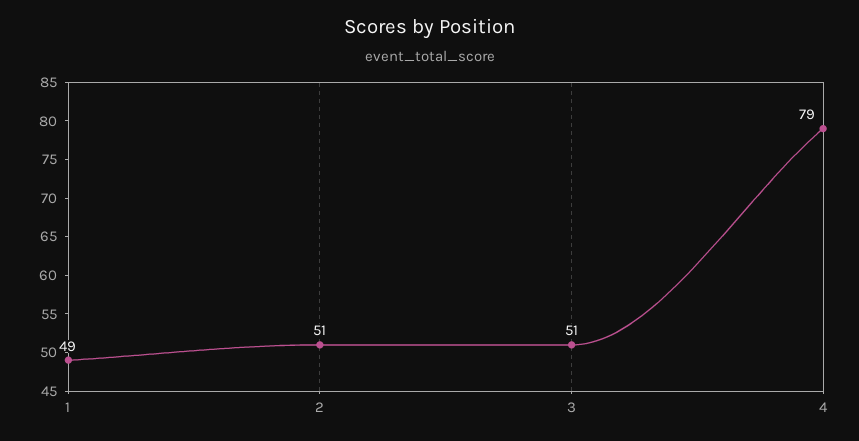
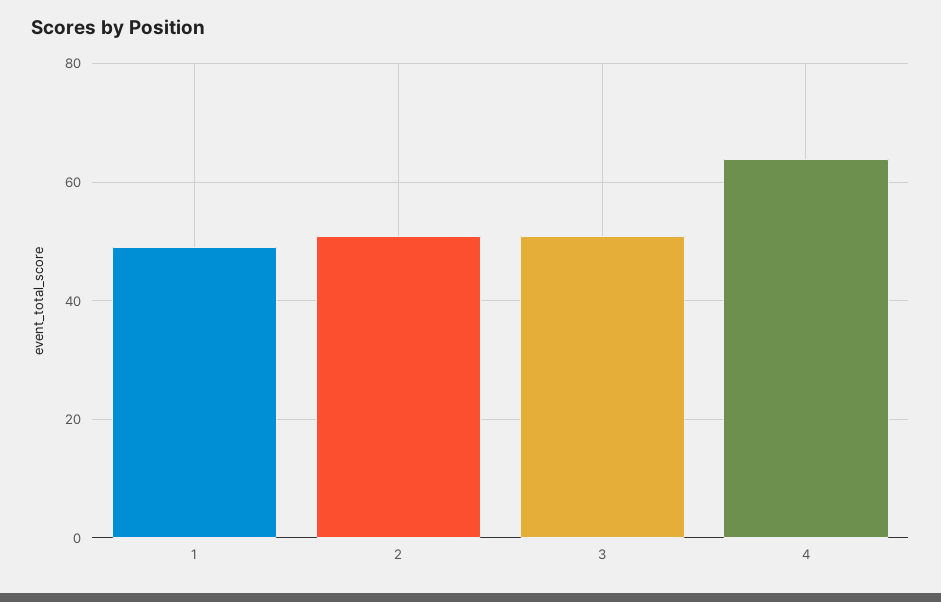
  {
    "1": 49,
    "2": 51,
    "3": 51,
-   "4": 79
+   "4": 65
  }

